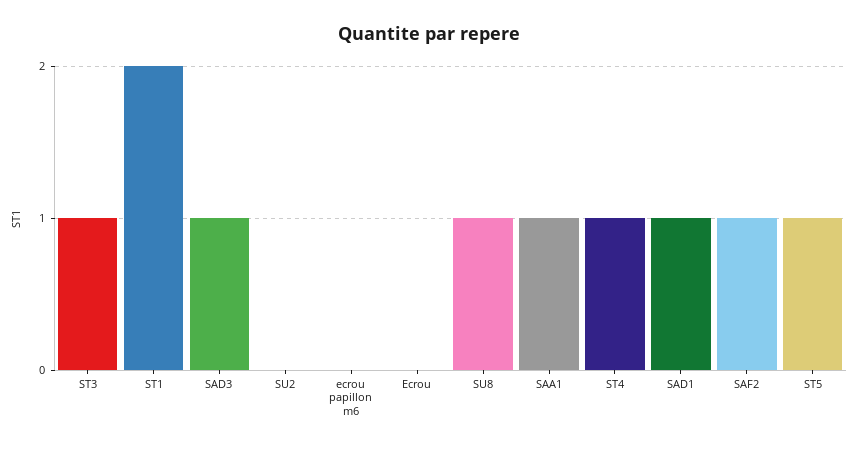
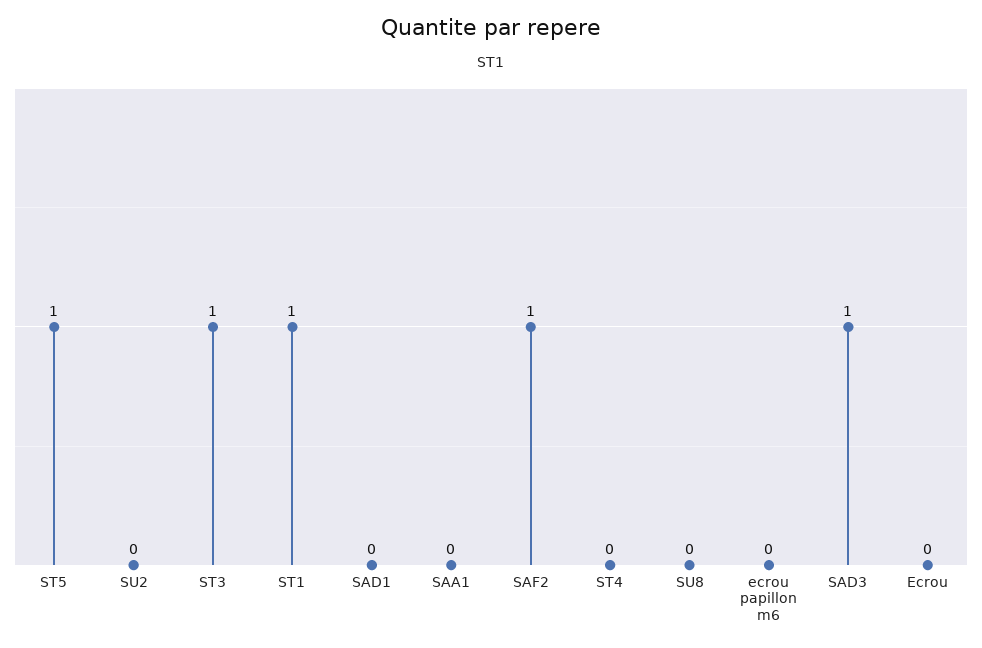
  {
    "ST3": 1,
-   "ST1": 2,
+   "ST1": 1,
    "SAD3": 1,
    "SU2": 0,
    "ecrou papillon m6": 0,
    "Ecrou": 0,
-   "SU8": 1,
+   "SU8": 0,
-   "SAA1": 1,
+   "SAA1": 0,
-   "ST4": 1,
+   "ST4": 0,
-   "SAD1": 1,
+   "SAD1": 0,
    "SAF2": 1,
    "ST5": 1
  }

